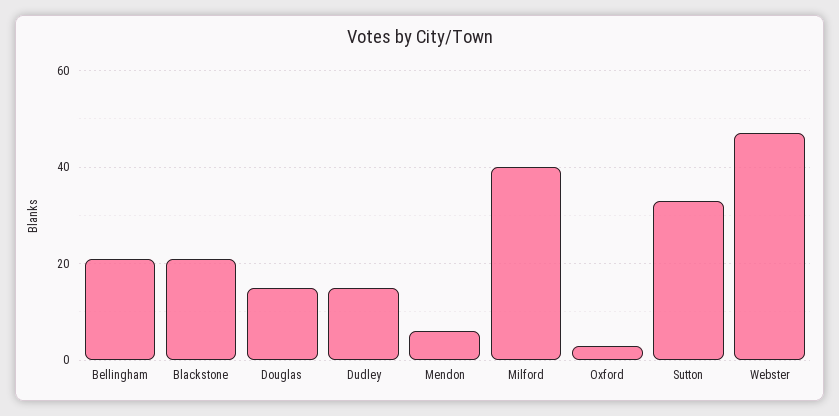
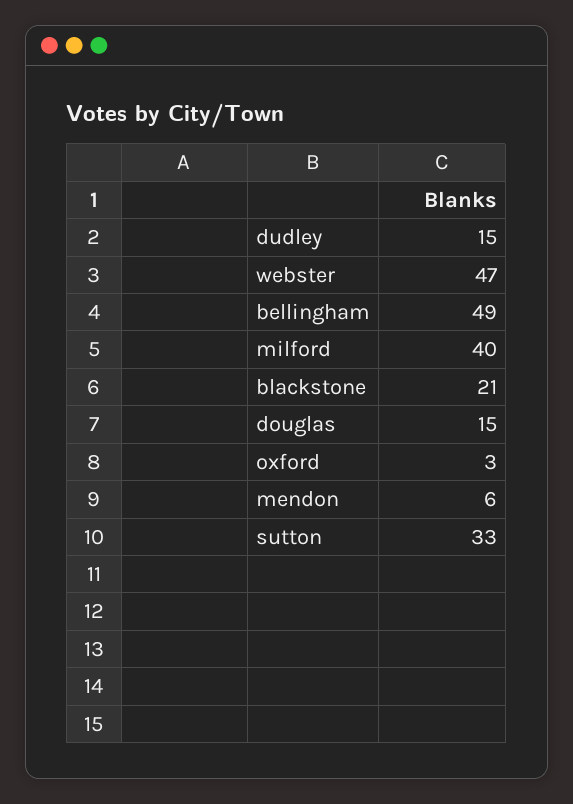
  {
-   "Bellingham": 20,
+   "Bellingham": 49,
    "Blackstone": 21,
    "Douglas": 15,
    "Dudley": 15,
    "Mendon": 6,
    "Milford": 40,
    "Oxford": 3,
    "Sutton": 33,
    "Webster": 47
  }

